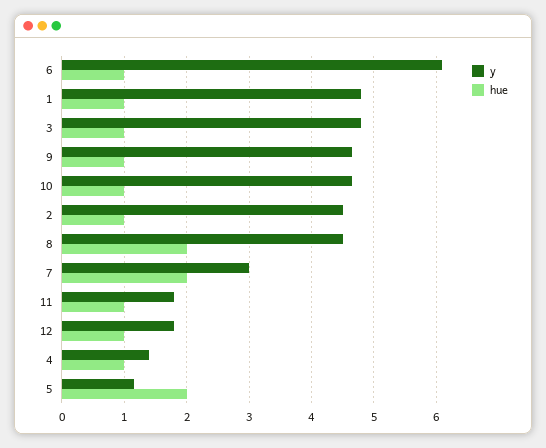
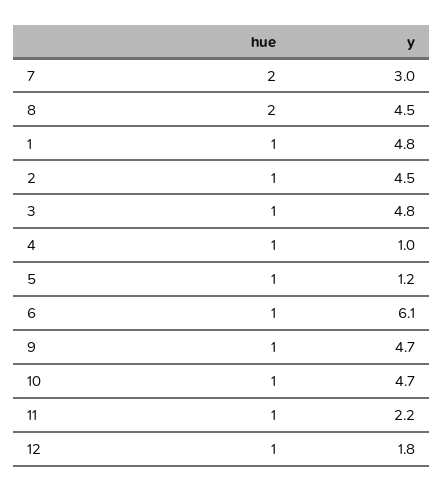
  {
    "y": {
      "6": 6.1,
      "1": 4.8,
      "3": 4.8,
      "9": 4.7,
      "10": 4.7,
      "2": 4.5,
      "8": 4.5,
      "7": 3,
-     "11": 1.8,
+     "11": 2.2,
      "12": 1.8,
-     "4": 1.4,
+     "4": 1,
      "5": 1.2
    },
    "hue": {
      "6": 1,
      "1": 1,
      "3": 1,
      "9": 1,
      "10": 1,
      "2": 1,
      "8": 2,
      "7": 2,
      "11": 1,
      "12": 1,
      "4": 1,
-     "5": 2
+     "5": 1
    }
  }

